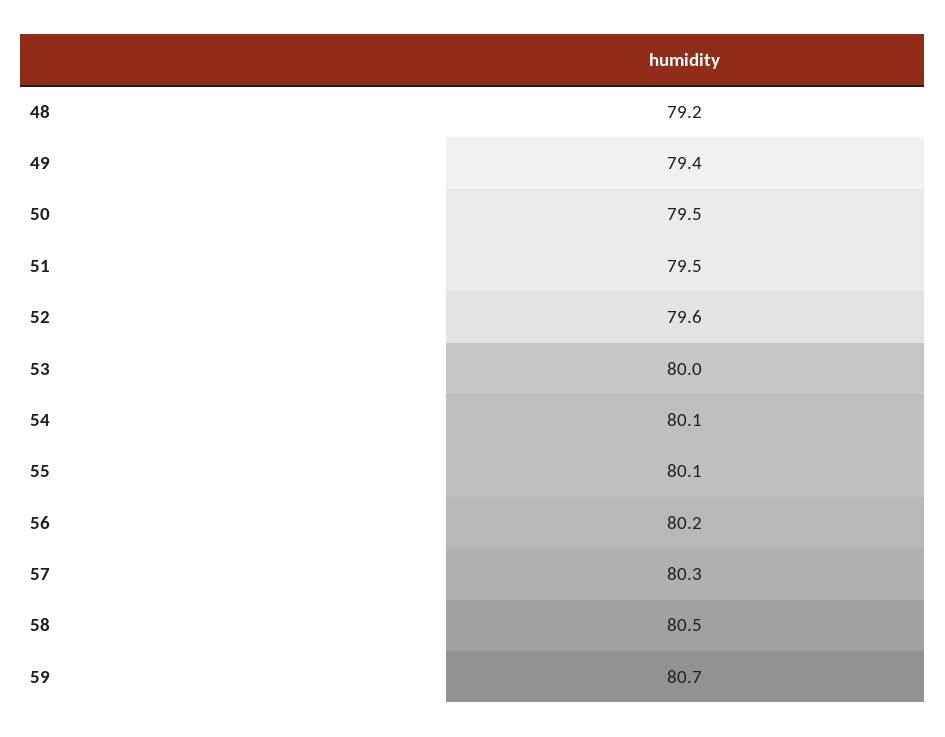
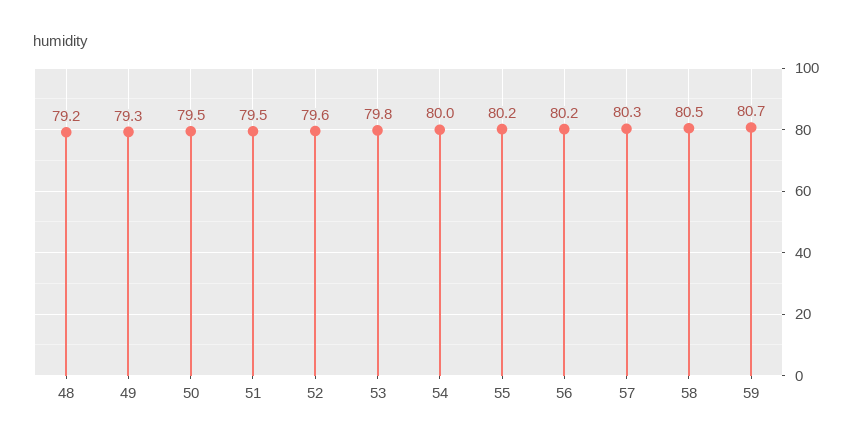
  {
    "48": 79.2,
-   "49": 79.4,
+   "49": 79.3,
    "50": 79.5,
    "51": 79.5,
    "52": 79.6,
-   "53": 80,
+   "53": 79.8,
-   "54": 80.1,
+   "54": 80,
-   "55": 80.1,
+   "55": 80.2,
    "56": 80.2,
    "57": 80.3,
    "58": 80.5,
    "59": 80.7
  }

